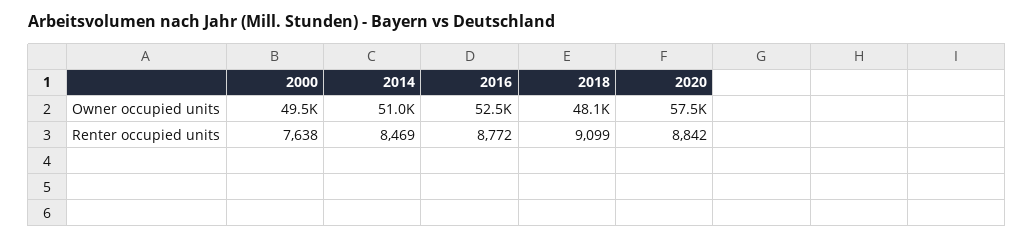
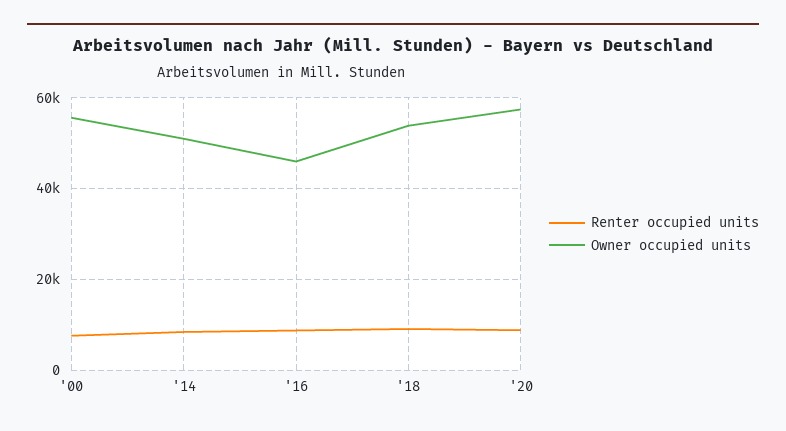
  {
    "Owner occupied units": {
-     "2000": 49500,
+     "2000": 56000,
      "2014": 51000,
-     "2016": 52500,
+     "2016": 46000,
-     "2018": 48100,
+     "2018": 54000,
      "2020": 57500
    },
    "Renter occupied units": {
      "2000": 7638,
      "2014": 8469,
      "2016": 8772,
      "2018": 9099,
      "2020": 8842
    }
  }

